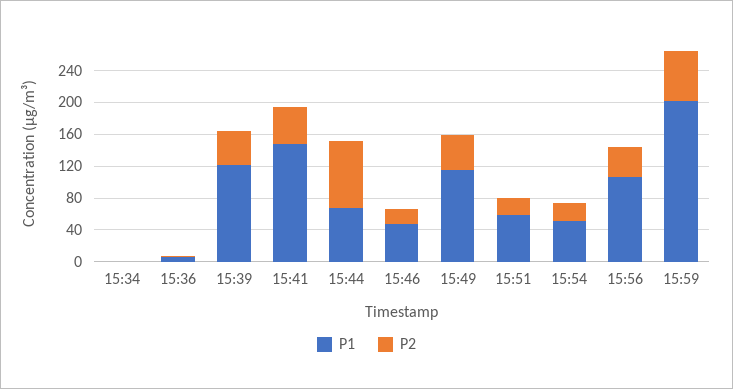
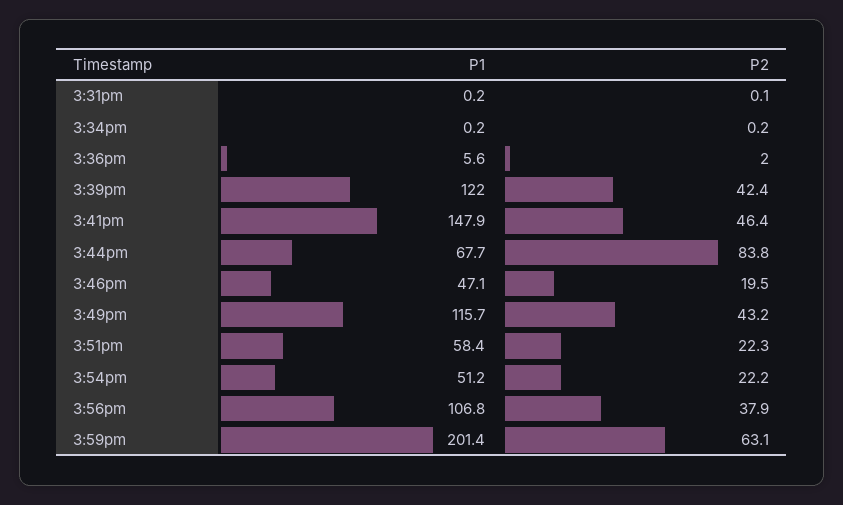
  {
    "P1": {
      "15:34": 0.2,
      "15:36": 5.6,
      "15:39": 122,
      "15:41": 147.9,
      "15:44": 67.7,
      "15:46": 47.1,
      "15:49": 115.7,
      "15:51": 58.4,
      "15:54": 51.2,
      "15:56": 106.8,
-     "15:59": 201.4
+     "15:59": 201.4,
+     "3:31pm": 0.2
    },
    "P2": {
      "15:34": 0.2,
      "15:36": 2,
      "15:39": 42.4,
      "15:41": 46.4,
      "15:44": 83.8,
      "15:46": 19.5,
      "15:49": 43.2,
      "15:51": 22.3,
      "15:54": 22.2,
      "15:56": 37.9,
-     "15:59": 63.1
+     "15:59": 63.1,
+     "3:31pm": 0.1
    }
  }

